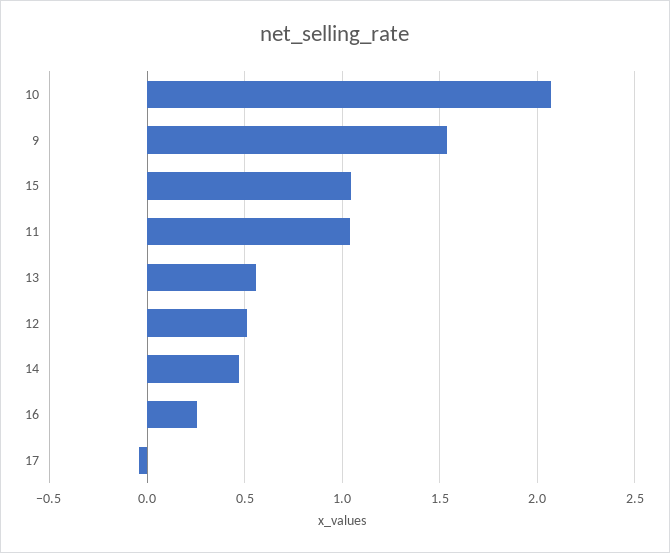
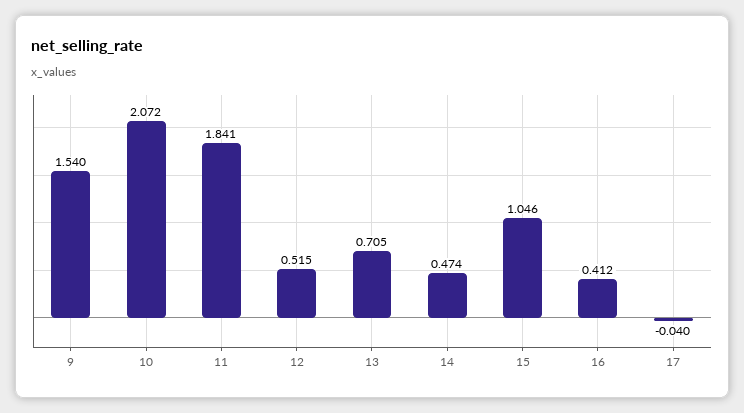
  {
    "10": 2.072,
    "9": 1.54,
    "15": 1.046,
-   "11": 1.05,
+   "11": 1.841,
-   "13": 0.55,
+   "13": 0.705,
    "12": 0.515,
    "14": 0.474,
-   "16": 0.25,
+   "16": 0.412,
    "17": -0.04
  }

